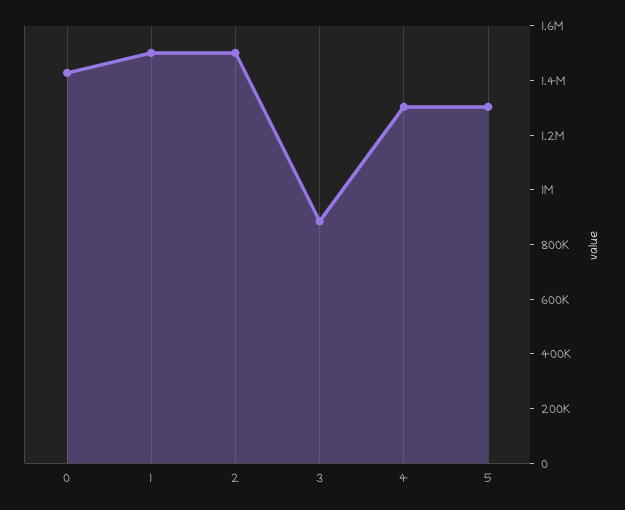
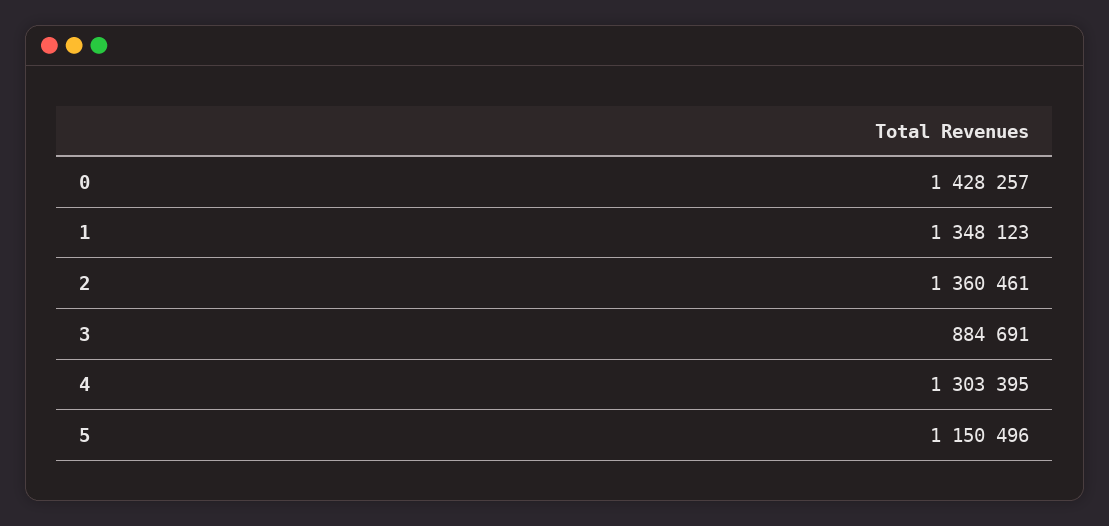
  {
    "0": 1428257,
-   "1": 1500000,
+   "1": 1348123,
-   "2": 1500000,
+   "2": 1360461,
    "3": 884691,
    "4": 1303395,
-   "5": 1300000
+   "5": 1150496
  }

